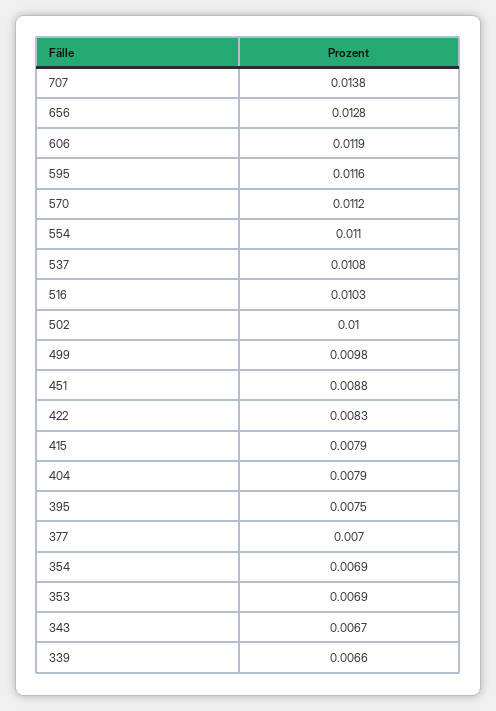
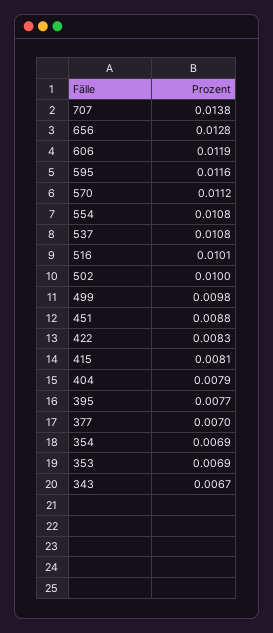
  {
    "707": 0.0138,
    "656": 0.0128,
    "606": 0.0119,
    "595": 0.0116,
    "570": 0.0112,
-   "554": 0.011,
+   "554": 0.0108,
    "537": 0.0108,
-   "516": 0.0103,
+   "516": 0.0101,
    "502": 0.01,
    "499": 0.0098,
    "451": 0.0088,
    "422": 0.0083,
-   "415": 0.0079,
+   "415": 0.0081,
    "404": 0.0079,
-   "395": 0.0075,
+   "395": 0.0077,
    "377": 0.007,
    "354": 0.0069,
    "353": 0.0069,
-   "343": 0.0067,
+   "343": 0.0067
-   "339": 0.0066
  }

